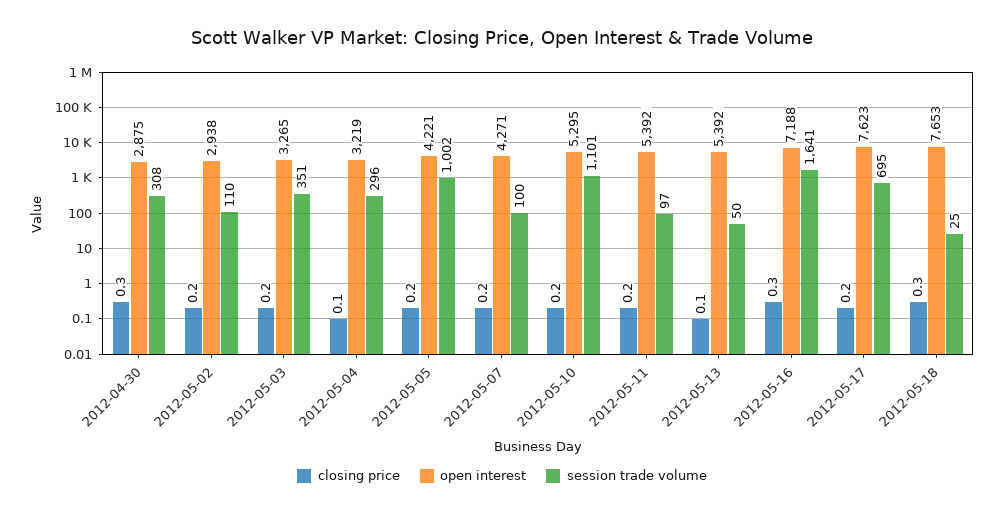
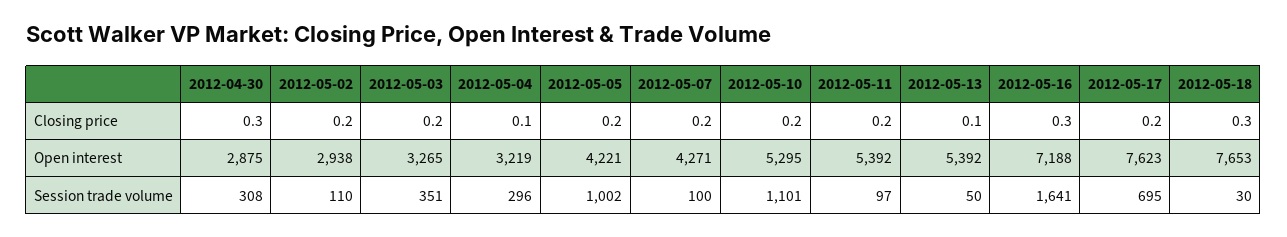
  {
    "closing price": {
      "2012-04-30": 0.3,
      "2012-05-02": 0.2,
      "2012-05-03": 0.2,
      "2012-05-04": 0.1,
      "2012-05-05": 0.2,
      "2012-05-07": 0.2,
      "2012-05-10": 0.2,
      "2012-05-11": 0.2,
      "2012-05-13": 0.1,
      "2012-05-16": 0.3,
      "2012-05-17": 0.2,
      "2012-05-18": 0.3
    },
    "open interest": {
      "2012-04-30": 2875,
      "2012-05-02": 2938,
      "2012-05-03": 3265,
      "2012-05-04": 3219,
      "2012-05-05": 4221,
      "2012-05-07": 4271,
      "2012-05-10": 5295,
      "2012-05-11": 5392,
      "2012-05-13": 5392,
      "2012-05-16": 7188,
      "2012-05-17": 7623,
      "2012-05-18": 7653
    },
    "session trade volume": {
      "2012-04-30": 308,
      "2012-05-02": 110,
      "2012-05-03": 351,
      "2012-05-04": 296,
      "2012-05-05": 1002,
      "2012-05-07": 100,
      "2012-05-10": 1101,
      "2012-05-11": 97,
      "2012-05-13": 50,
      "2012-05-16": 1641,
      "2012-05-17": 695,
-     "2012-05-18": 25
+     "2012-05-18": 30
    }
  }

